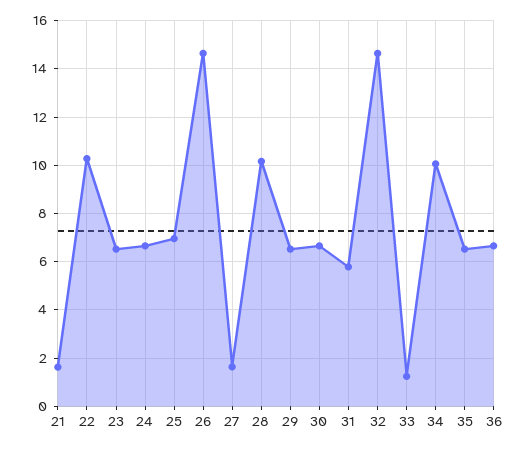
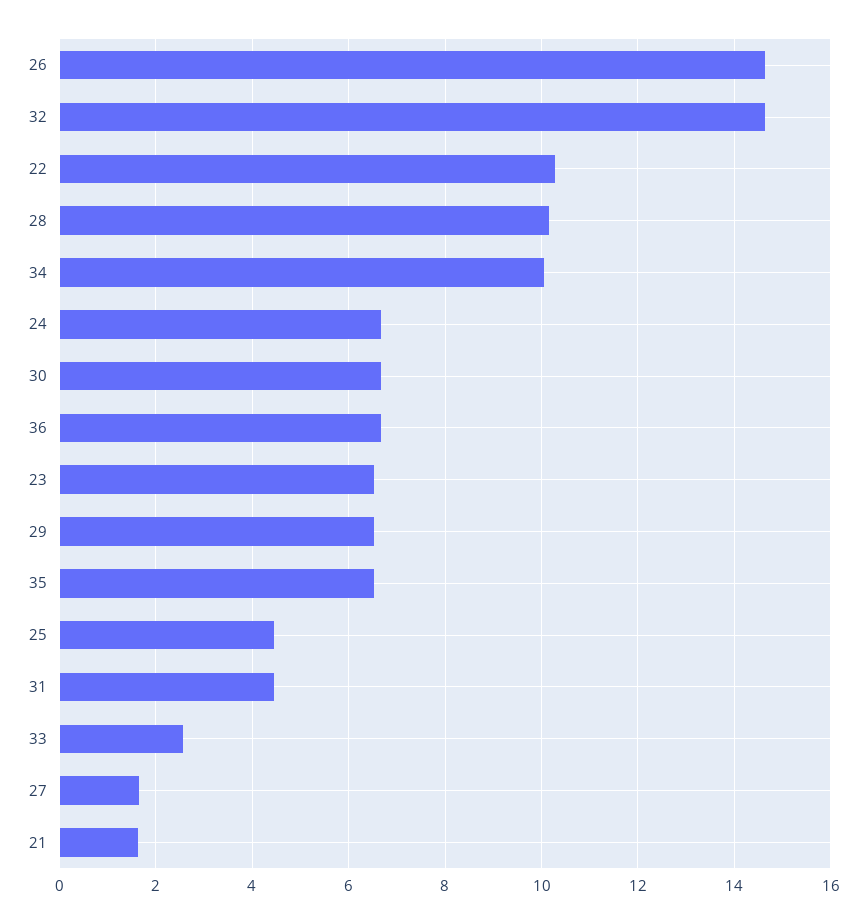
  {
    "21": 1.6,
    "22": 10.2,
    "23": 6.6,
    "24": 6.6,
-   "25": 7,
+   "25": 4.4,
    "26": 14.6,
    "27": 1.6,
    "28": 10.2,
    "29": 6.6,
    "30": 6.6,
-   "31": 5.75,
+   "31": 4.4,
    "32": 14.6,
-   "33": 1.25,
+   "33": 2.6,
    "34": 10,
    "35": 6.6,
    "36": 6.6
  }

